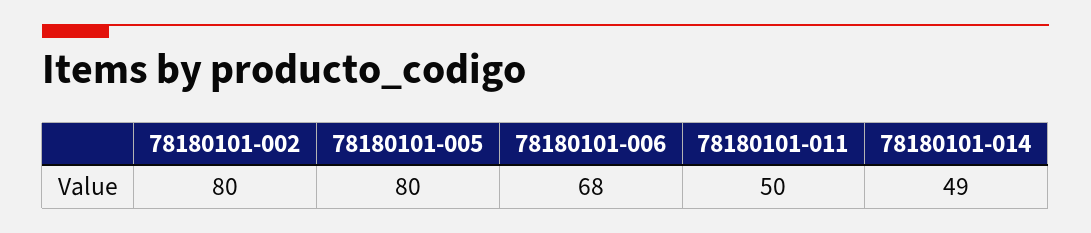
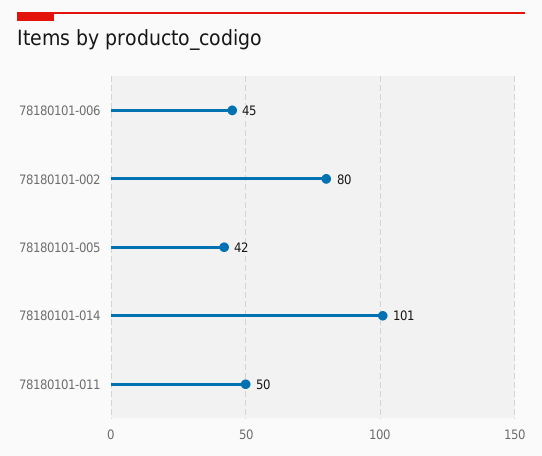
  {
    "78180101-002": 80,
-   "78180101-005": 80,
+   "78180101-005": 42,
-   "78180101-006": 68,
+   "78180101-006": 45,
    "78180101-011": 50,
-   "78180101-014": 49
+   "78180101-014": 101
  }

